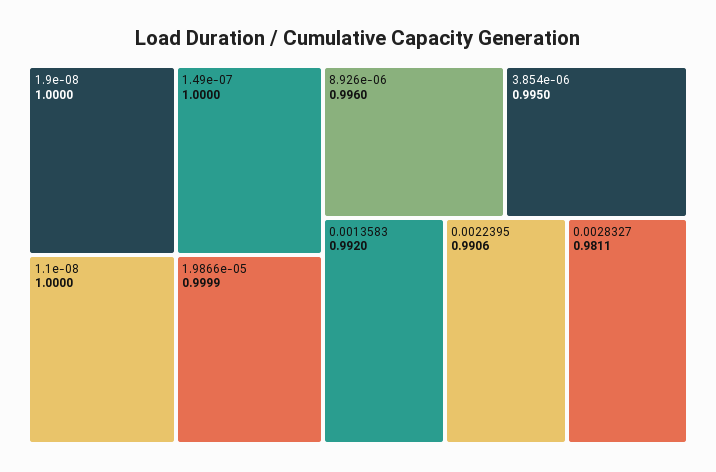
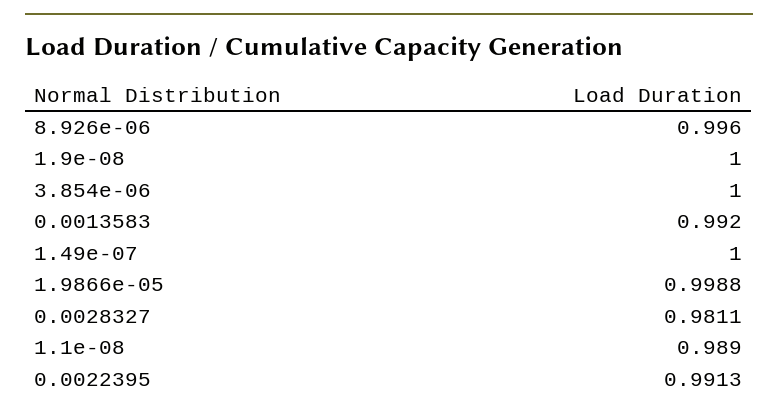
  {
    "1.9e-08": 1,
    "1.49e-07": 1,
-   "1.1e-08": 1,
+   "1.1e-08": 0.989,
-   "1.9866e-05": 0.9999,
+   "1.9866e-05": 0.9988,
    "8.926e-06": 0.996,
-   "3.854e-06": 0.995,
+   "3.854e-06": 1,
    "0.0013583": 0.992,
-   "0.0022395": 0.9906,
+   "0.0022395": 0.9913,
    "0.0028327": 0.9811
  }

